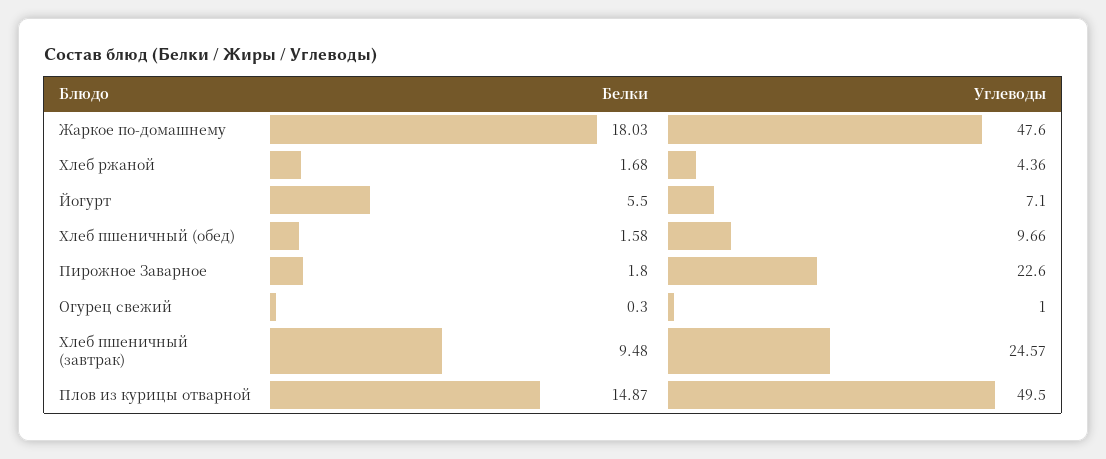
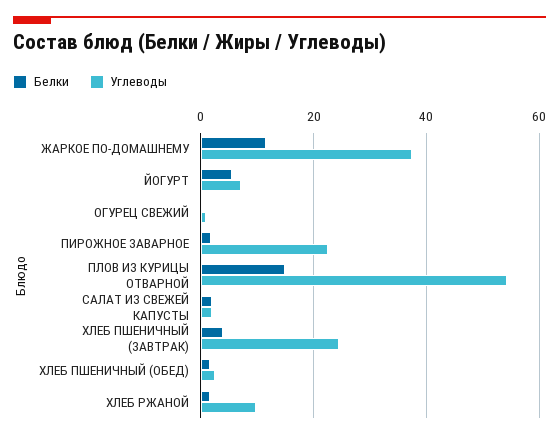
  {
    "Белки": {
-     "Жаркое по-домашнему": 18.03,
+     "Жаркое по-домашнему": 12,
      "Хлеб ржаной": 1.68,
      "Йогурт": 5.5,
      "Хлеб пшеничный (обед)": 1.58,
      "Пирожное Заварное": 1.8,
      "Огурец свежий": 0.3,
-     "Хлеб пшеничный (завтрак)": 9.48,
+     "Хлеб пшеничный (завтрак)": 4,
-     "Плов из курицы отварной": 14.87
+     "Плов из курицы отварной": 14.87,
+     "САЛАТ ИЗ СВЕЖЕЙ КАПУСТЫ": 2
    },
    "Углеводы": {
-     "Жаркое по-домашнему": 47.6,
+     "Жаркое по-домашнему": 38,
-     "Хлеб ржаной": 4.36,
+     "Хлеб ржаной": 10,
      "Йогурт": 7.1,
-     "Хлеб пшеничный (обед)": 9.66,
+     "Хлеб пшеничный (обед)": 2,
      "Пирожное Заварное": 22.6,
      "Огурец свежий": 1,
      "Хлеб пшеничный (завтрак)": 24.57,
-     "Плов из курицы отварной": 49.5
+     "Плов из курицы отварной": 54,
+     "САЛАТ ИЗ СВЕЖЕЙ КАПУСТЫ": 2
    }
  }

